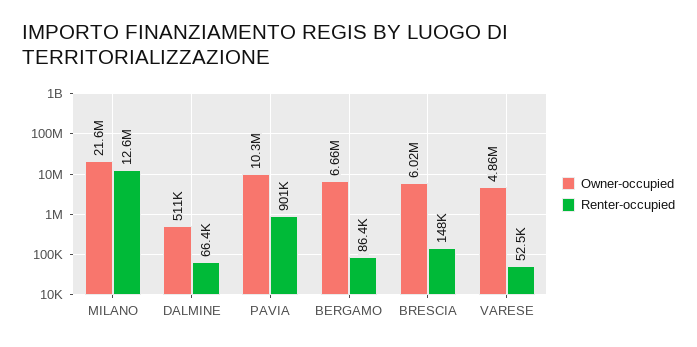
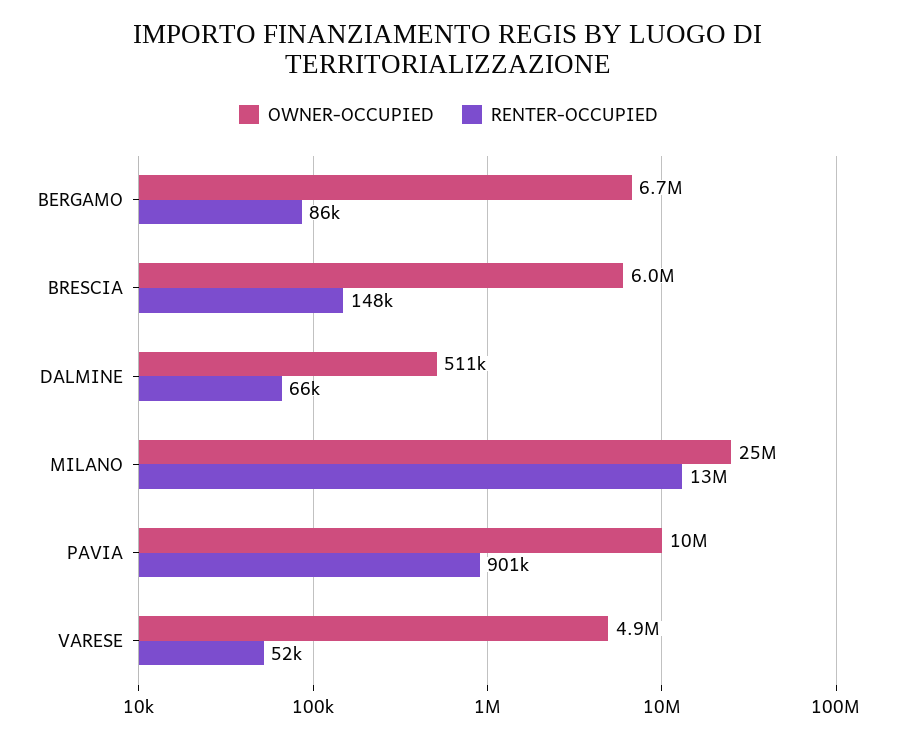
  {
    "Owner-occupied": {
-     "MILANO": 21600000,
+     "MILANO": 25000000,
      "DALMINE": 511000,
      "PAVIA": 10300000,
      "BERGAMO": 6660000,
      "BRESCIA": 6020000,
      "VARESE": 4860000
    },
    "Renter-occupied": {
      "MILANO": 12600000,
      "DALMINE": 66400,
      "PAVIA": 901000,
      "BERGAMO": 86400,
      "BRESCIA": 148000,
      "VARESE": 52500
    }
  }

